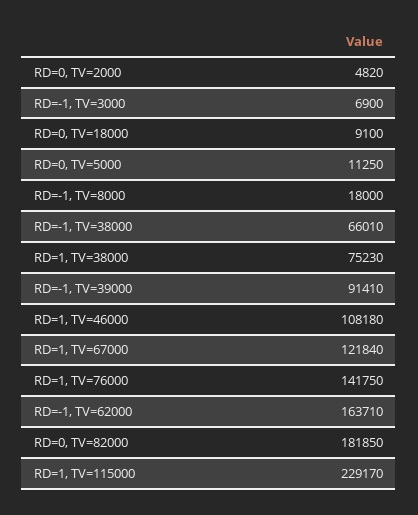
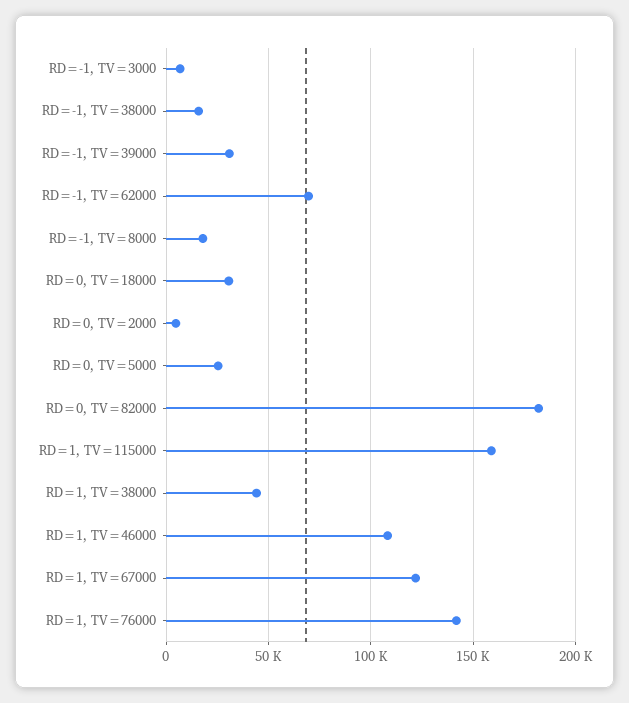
  {
    "RD=0, TV=2000": 4820,
    "RD=-1, TV=3000": 6900,
-   "RD=0, TV=18000": 9100,
+   "RD=0, TV=18000": 30000,
-   "RD=0, TV=5000": 11250,
+   "RD=0, TV=5000": 25000,
    "RD=-1, TV=8000": 18000,
-   "RD=-1, TV=38000": 66010,
+   "RD=-1, TV=38000": 15000,
-   "RD=1, TV=38000": 75230,
+   "RD=1, TV=38000": 45000,
-   "RD=-1, TV=39000": 91410,
+   "RD=-1, TV=39000": 30000,
    "RD=1, TV=46000": 108180,
    "RD=1, TV=67000": 121840,
    "RD=1, TV=76000": 141750,
-   "RD=-1, TV=62000": 163710,
+   "RD=-1, TV=62000": 70000,
    "RD=0, TV=82000": 181850,
-   "RD=1, TV=115000": 229170
+   "RD=1, TV=115000": 160000
  }

